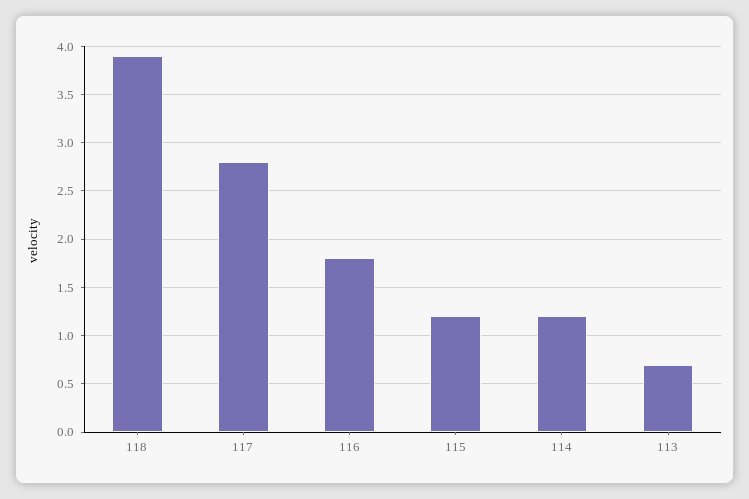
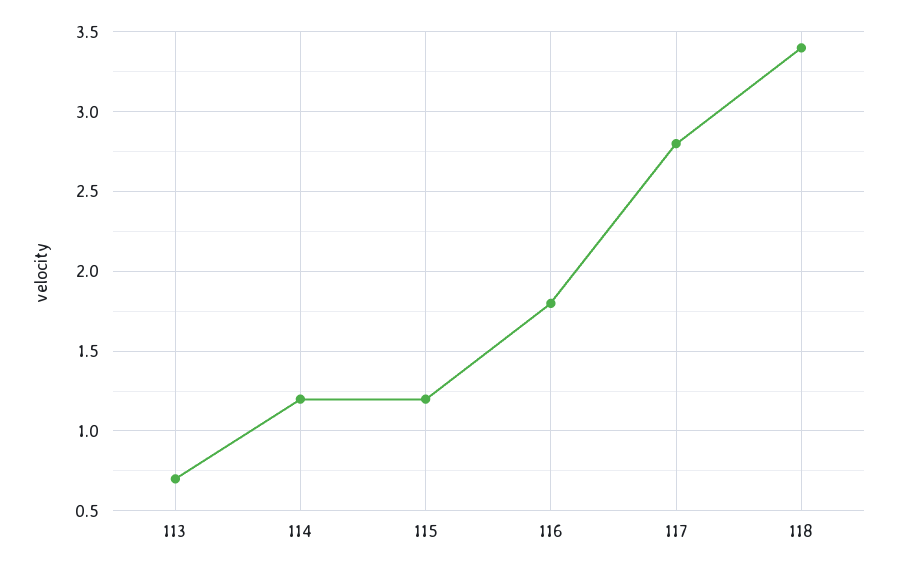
  {
-   "118": 3.9,
+   "118": 3.4,
    "117": 2.8,
    "116": 1.8,
    "115": 1.2,
    "114": 1.2,
    "113": 0.7
  }

